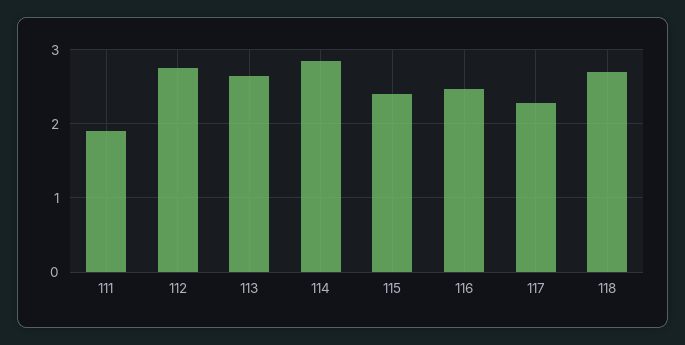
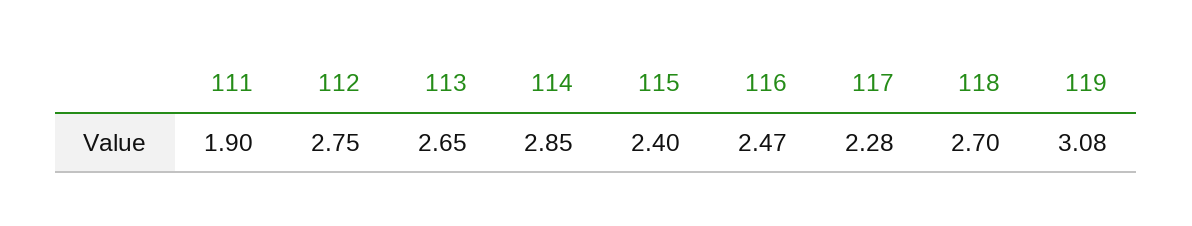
  {
    "111": 1.9,
    "112": 2.75,
    "113": 2.65,
    "114": 2.85,
    "115": 2.4,
    "116": 2.47,
    "117": 2.28,
-   "118": 2.7
+   "118": 2.7,
+   "119": 3.08
  }

